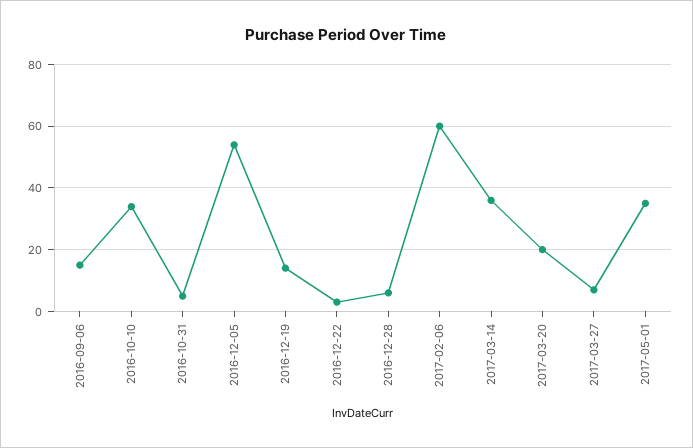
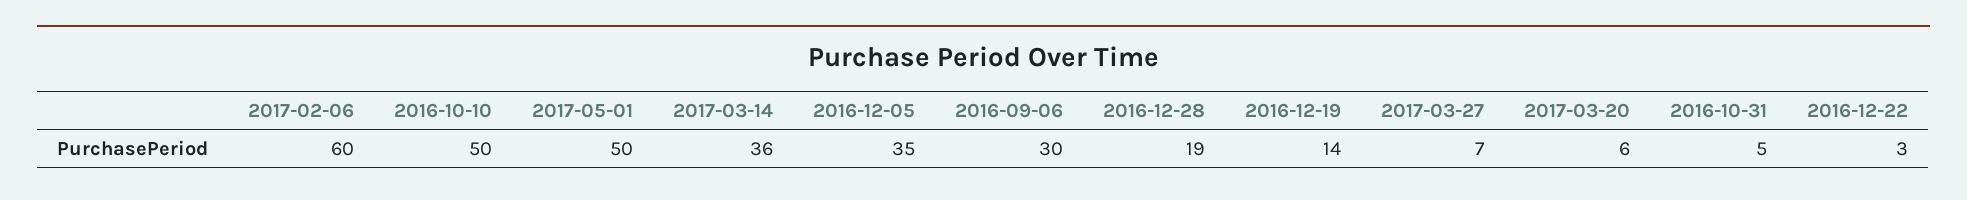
  {
-   "2016-09-06": 15,
+   "2016-09-06": 30,
-   "2016-10-10": 35,
+   "2016-10-10": 50,
    "2016-10-31": 5,
-   "2016-12-05": 55,
+   "2016-12-05": 35,
    "2016-12-19": 14,
    "2016-12-22": 3,
-   "2016-12-28": 5,
+   "2016-12-28": 19,
    "2017-02-06": 60,
    "2017-03-14": 36,
-   "2017-03-20": 20,
+   "2017-03-20": 6,
    "2017-03-27": 7,
-   "2017-05-01": 35
+   "2017-05-01": 50
  }

